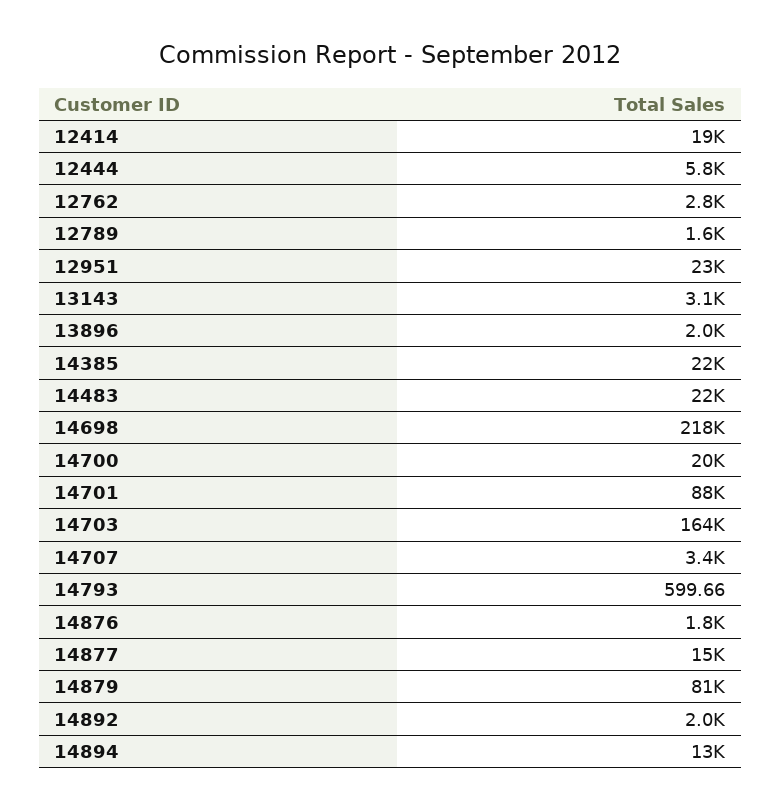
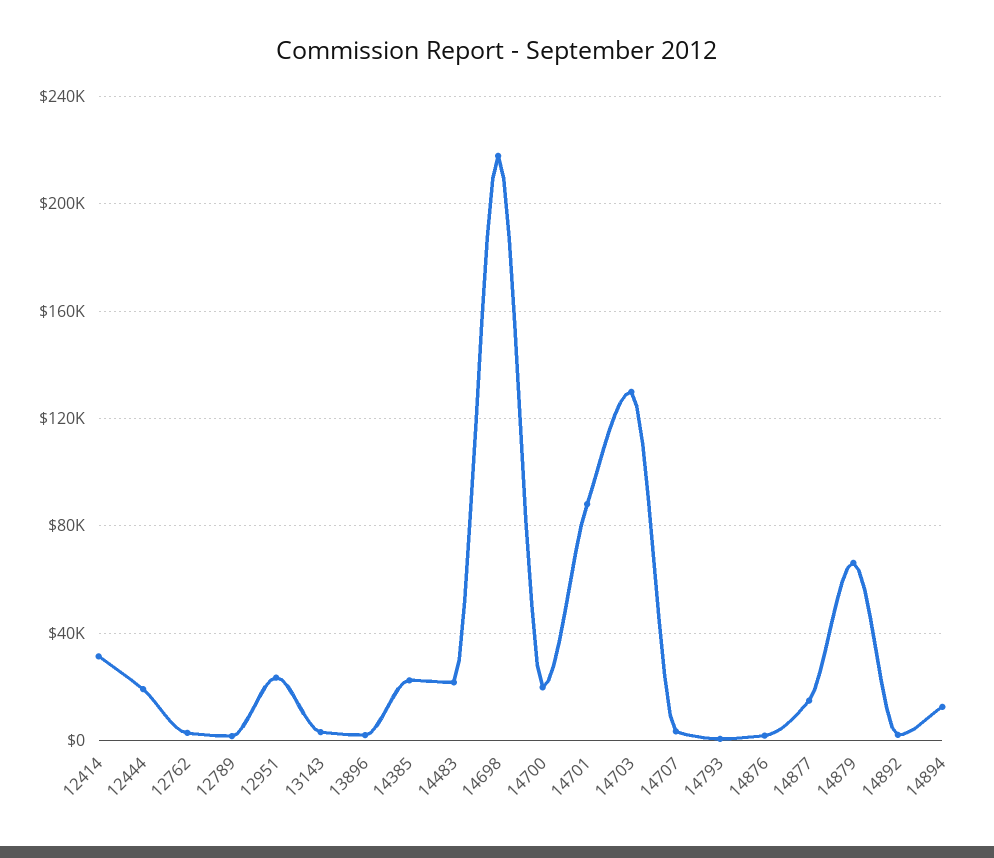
  {
-   "12414": 19000,
+   "12414": 30000,
-   "12444": 5800,
+   "12444": 20000,
    "12762": 2800,
    "12789": 1600,
    "12951": 23000,
    "13143": 3100,
    "13896": 2000,
    "14385": 22000,
    "14483": 22000,
    "14698": 218000,
    "14700": 20000,
    "14701": 88000,
-   "14703": 164000,
+   "14703": 130000,
    "14707": 3400,
    "14793": 599.66,
    "14876": 1800,
    "14877": 15000,
-   "14879": 81000,
+   "14879": 65000,
    "14892": 2000,
    "14894": 13000
  }

